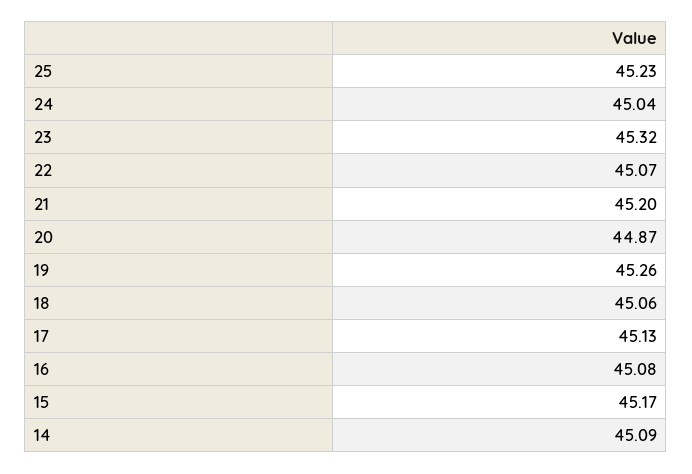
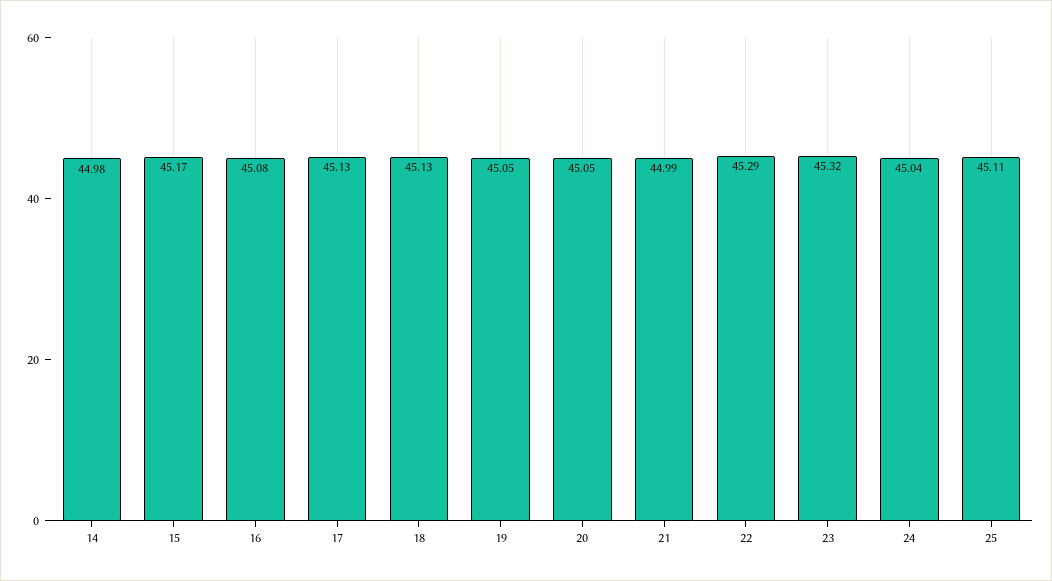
  {
-   "25": 45.23,
+   "25": 45.11,
    "24": 45.04,
    "23": 45.32,
-   "22": 45.07,
+   "22": 45.29,
-   "21": 45.2,
+   "21": 44.99,
-   "20": 44.87,
+   "20": 45.05,
-   "19": 45.26,
+   "19": 45.05,
-   "18": 45.06,
+   "18": 45.13,
    "17": 45.13,
    "16": 45.08,
    "15": 45.17,
-   "14": 45.09
+   "14": 44.98
  }

